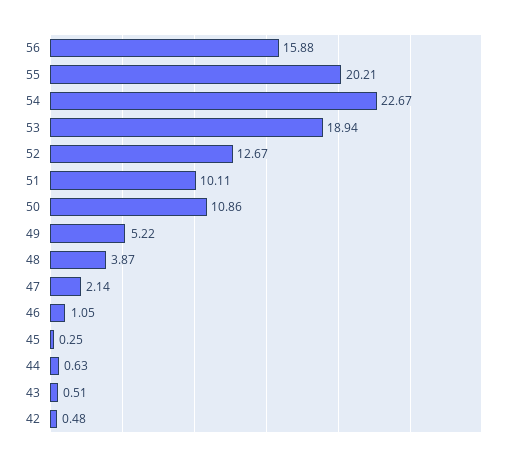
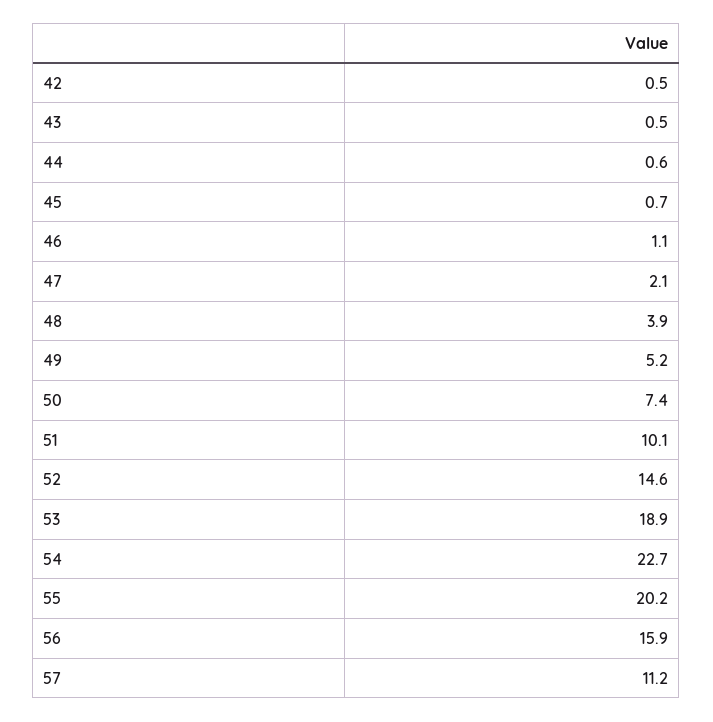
  {
    "56": 15.88,
    "55": 20.21,
    "54": 22.67,
    "53": 18.94,
-   "52": 12.67,
+   "52": 14.6,
    "51": 10.11,
-   "50": 10.86,
+   "50": 7.4,
    "49": 5.22,
    "48": 3.87,
    "47": 2.14,
    "46": 1.05,
-   "45": 0.25,
+   "45": 0.7,
    "44": 0.63,
    "43": 0.51,
-   "42": 0.48
+   "42": 0.48,
+   "57": 11.2
  }

